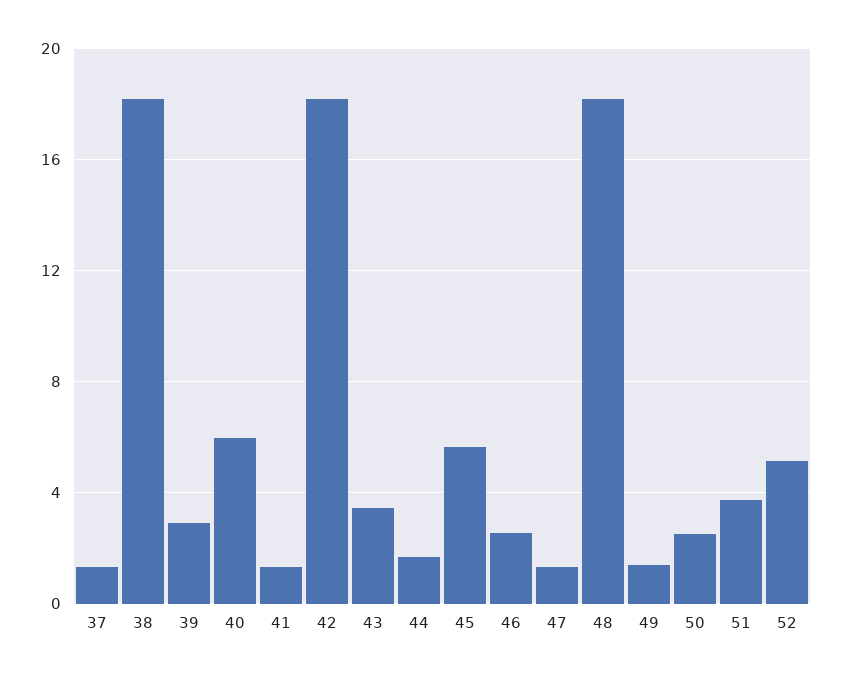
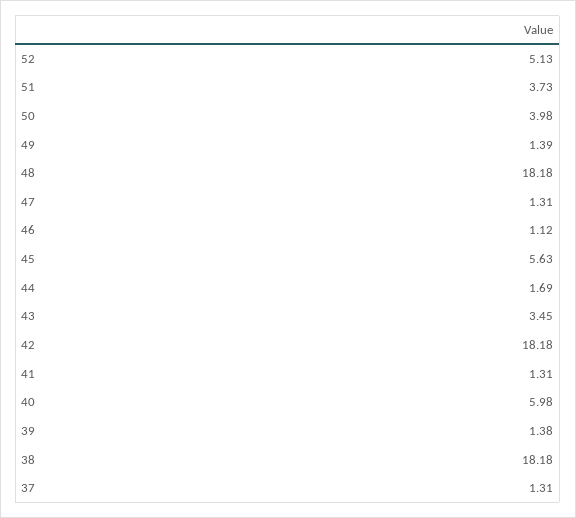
  {
    "37": 1.31,
    "38": 18.18,
-   "39": 3,
+   "39": 1.38,
    "40": 5.98,
    "41": 1.31,
    "42": 18.18,
    "43": 3.45,
    "44": 1.69,
    "45": 5.63,
-   "46": 2.5,
+   "46": 1.12,
    "47": 1.31,
    "48": 18.18,
    "49": 1.39,
-   "50": 2.5,
+   "50": 3.98,
    "51": 3.73,
    "52": 5.13
  }

